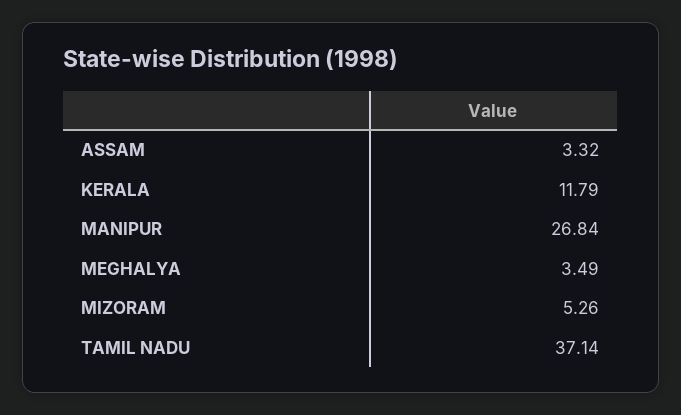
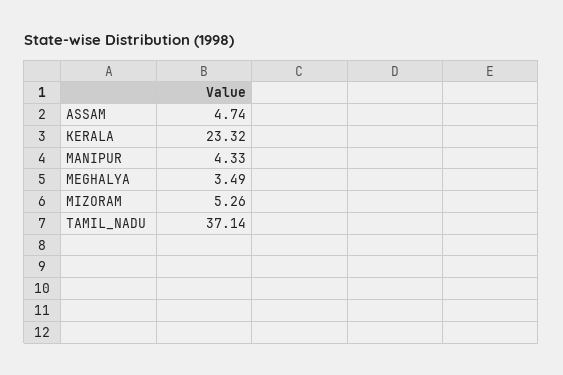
  {
-   "ASSAM": 3.32,
+   "ASSAM": 4.74,
-   "KERALA": 11.79,
+   "KERALA": 23.32,
-   "MANIPUR": 26.84,
+   "MANIPUR": 4.33,
    "MEGHALYA": 3.49,
    "MIZORAM": 5.26,
    "TAMIL NADU": 37.14
  }

